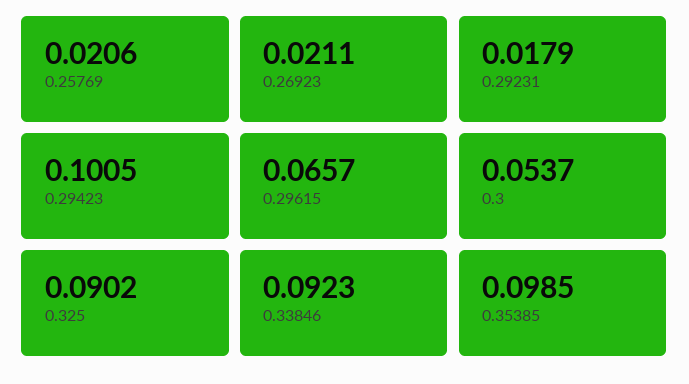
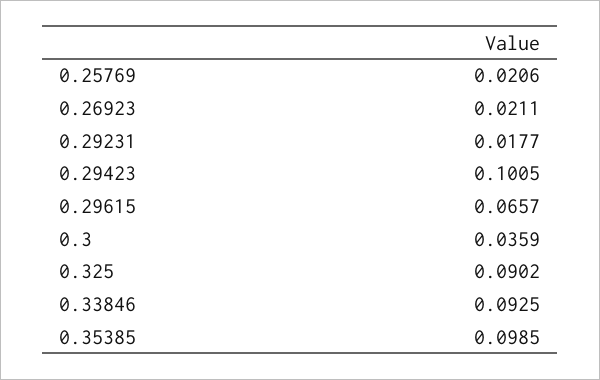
  {
    "0.25769": 0.0206,
    "0.26923": 0.0211,
-   "0.29231": 0.0179,
+   "0.29231": 0.0177,
    "0.29423": 0.1005,
    "0.29615": 0.0657,
-   "0.3": 0.0537,
+   "0.3": 0.0359,
    "0.325": 0.0902,
-   "0.33846": 0.0923,
+   "0.33846": 0.0925,
    "0.35385": 0.0985
  }

